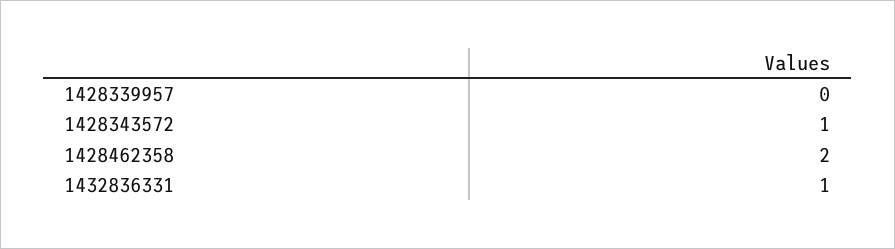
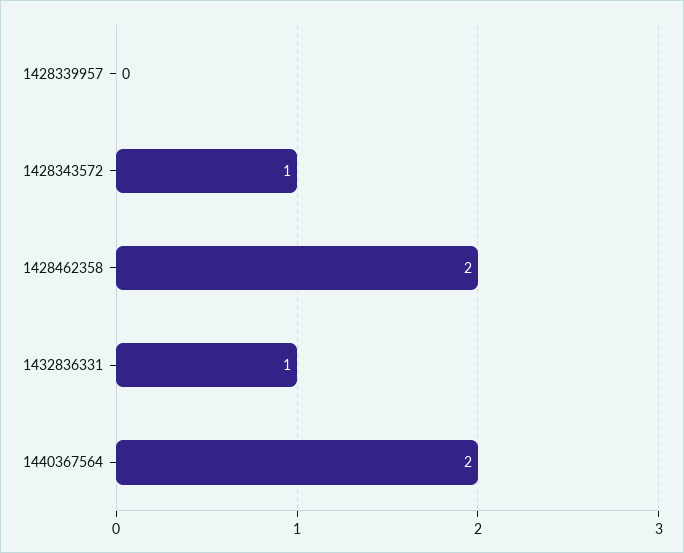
  {
    "1428339957": 0,
    "1428343572": 1,
    "1428462358": 2,
-   "1432836331": 1
+   "1432836331": 1,
+   "1440367564": 2
  }

